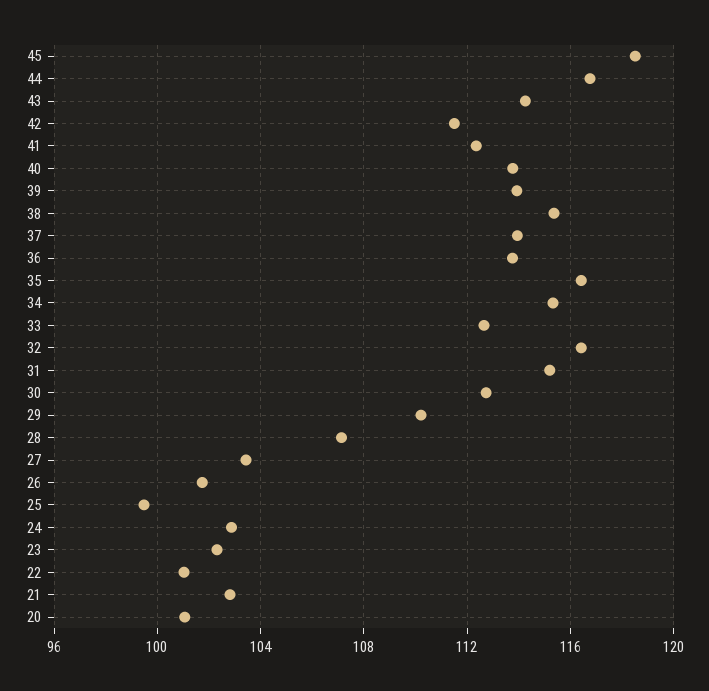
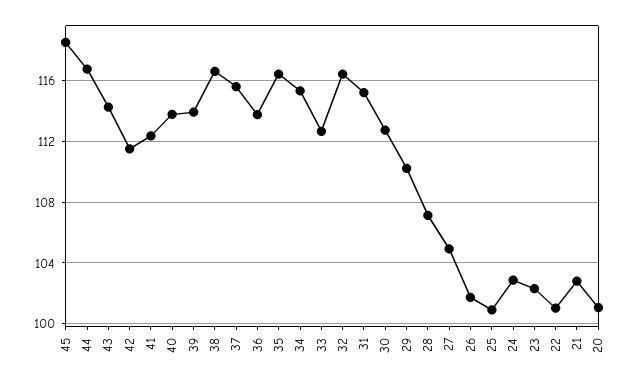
  {
    "45": 118.5,
    "44": 117,
    "43": 114.5,
    "42": 111.5,
    "41": 112.5,
    "40": 114,
    "39": 114,
-   "38": 115.5,
+   "38": 116.5,
-   "37": 114,
+   "37": 115.5,
    "36": 114,
    "35": 116.5,
    "34": 115.5,
    "33": 112.5,
    "32": 116.5,
    "31": 115,
    "30": 112.5,
    "29": 110,
    "28": 107,
-   "27": 103.5,
+   "27": 105,
    "26": 101.5,
-   "25": 99.5,
+   "25": 101,
    "24": 103,
    "23": 102.5,
    "22": 101,
    "21": 103,
    "20": 101
  }

